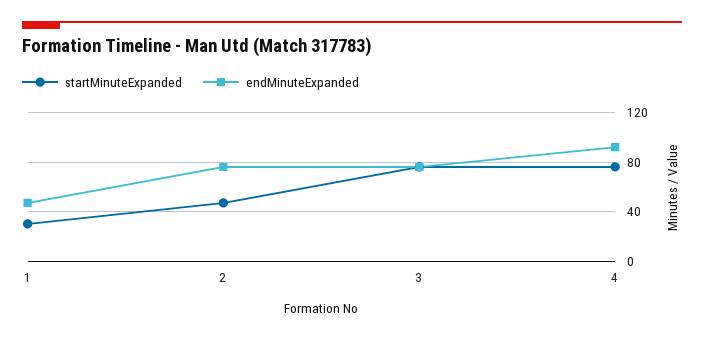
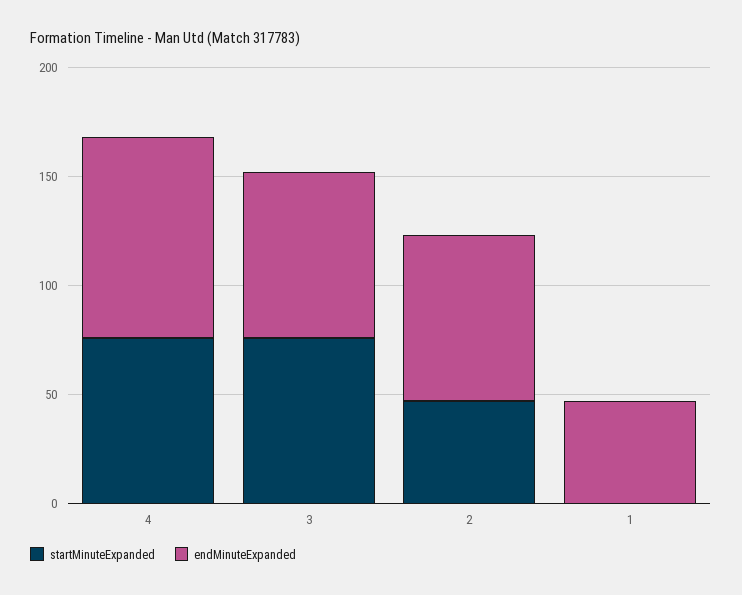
  {
    "startMinuteExpanded": {
-     "1": 30,
+     "1": 0,
      "2": 45,
      "3": 75,
      "4": 75
    },
    "endMinuteExpanded": {
      "1": 45,
      "2": 75,
      "3": 75,
      "4": 90
    }
  }

